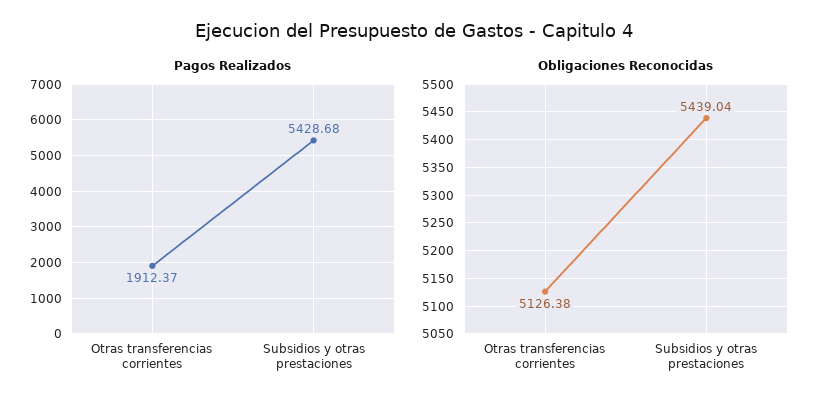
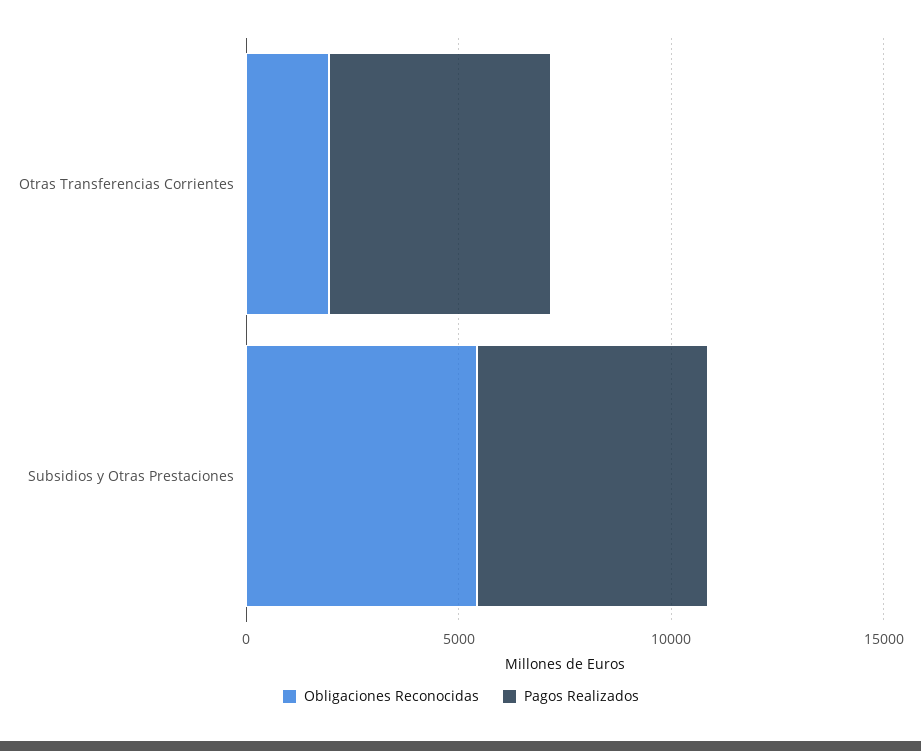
  {
    "Pagos Realizados": {
-     "Otras transferencias corrientes": 1912.37,
+     "Otras transferencias corrientes": 5000,
      "Subsidios y otras prestaciones": 5428.68
    },
    "Obligaciones Reconocidas": {
-     "Otras transferencias corrientes": 5126.38,
+     "Otras transferencias corrientes": 2000,
      "Subsidios y otras prestaciones": 5439.04
    }
  }

